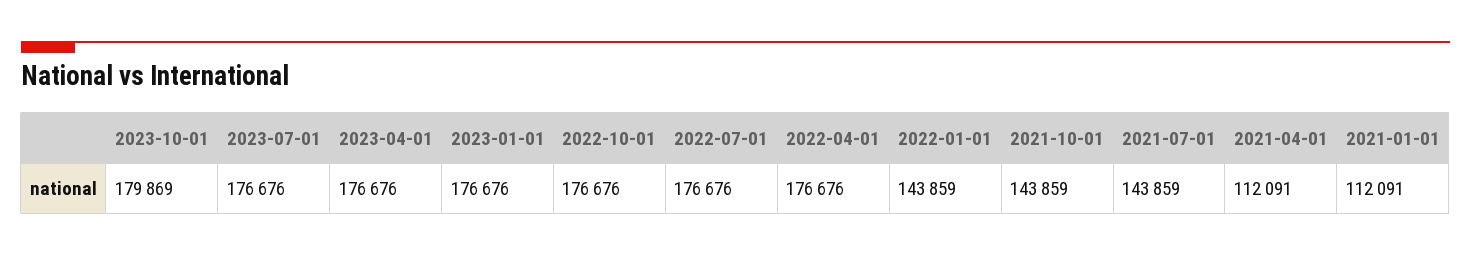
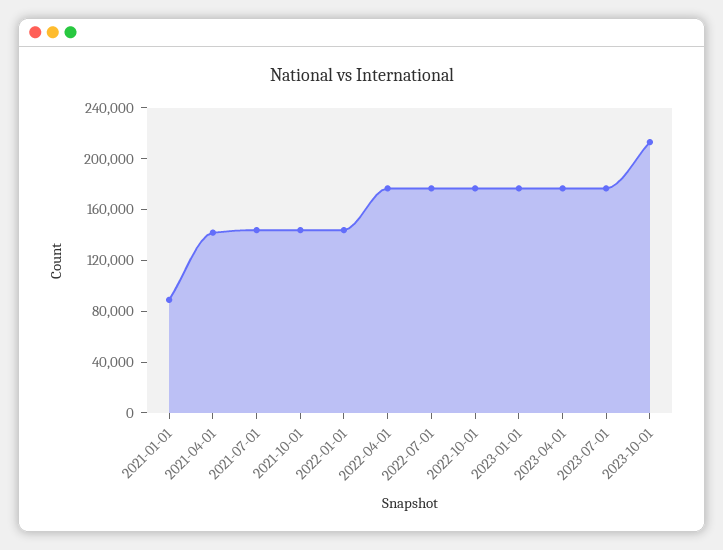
  {
-   "2023-10-01": 179869,
+   "2023-10-01": 210000,
    "2023-07-01": 176676,
    "2023-04-01": 176676,
    "2023-01-01": 176676,
    "2022-10-01": 176676,
    "2022-07-01": 176676,
    "2022-04-01": 176676,
    "2022-01-01": 143859,
    "2021-10-01": 143859,
    "2021-07-01": 143859,
-   "2021-04-01": 112091,
+   "2021-04-01": 140000,
-   "2021-01-01": 112091
+   "2021-01-01": 90000
  }

